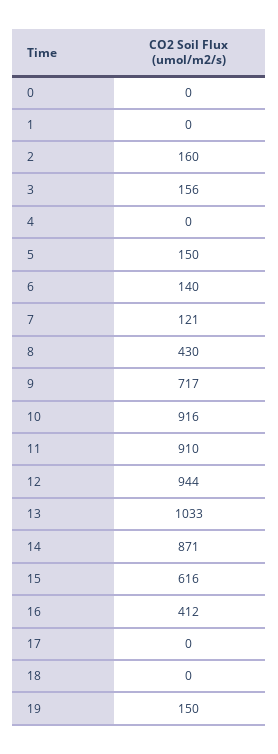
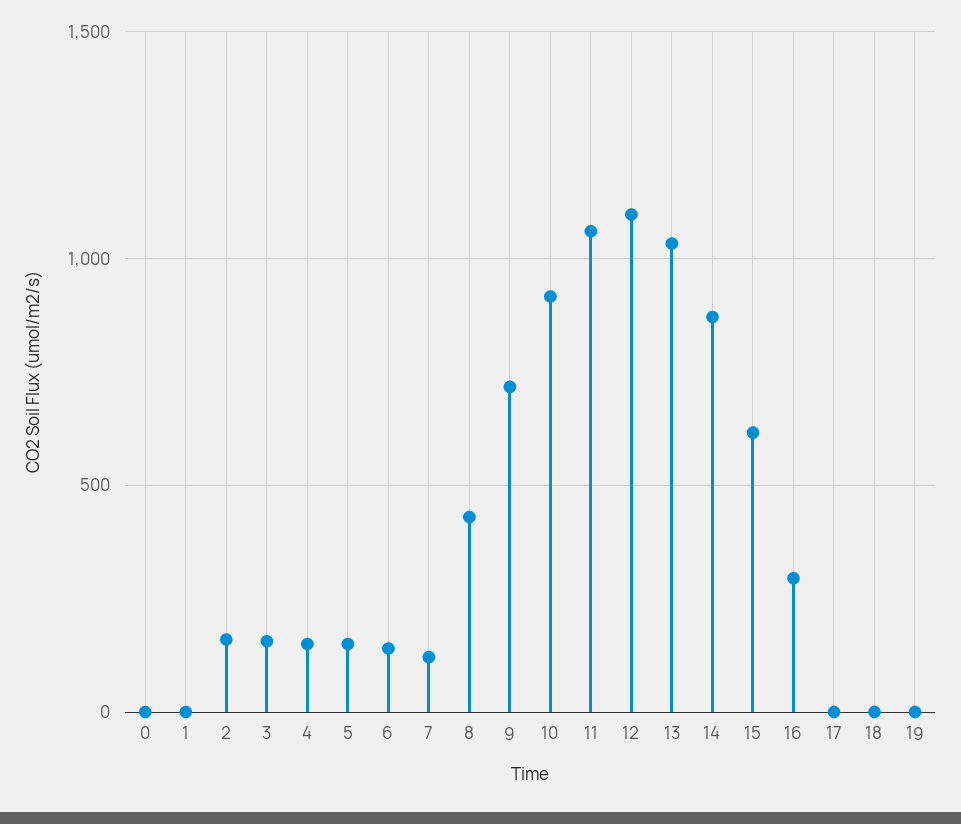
  {
    "0": 0,
    "1": 0,
    "2": 160,
    "3": 156,
-   "4": 0,
+   "4": 150,
    "5": 150,
    "6": 140,
    "7": 121,
    "8": 430,
    "9": 717,
    "10": 916,
-   "11": 910,
+   "11": 1050,
-   "12": 944,
+   "12": 1100,
    "13": 1033,
    "14": 871,
    "15": 616,
-   "16": 412,
+   "16": 300,
    "17": 0,
    "18": 0,
-   "19": 150
+   "19": 0
  }

